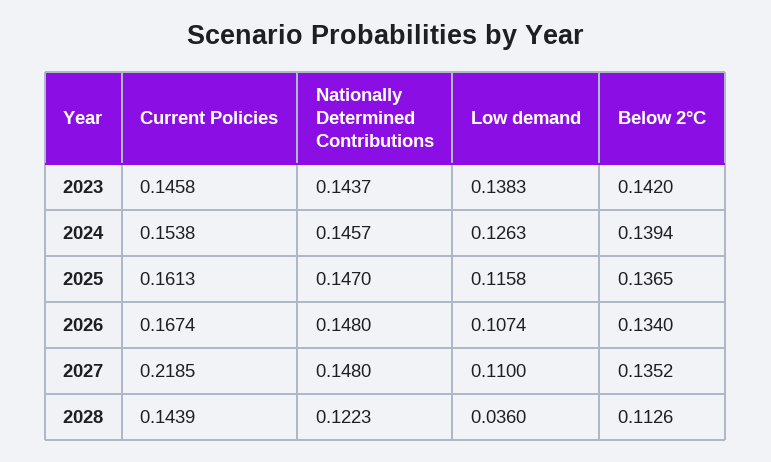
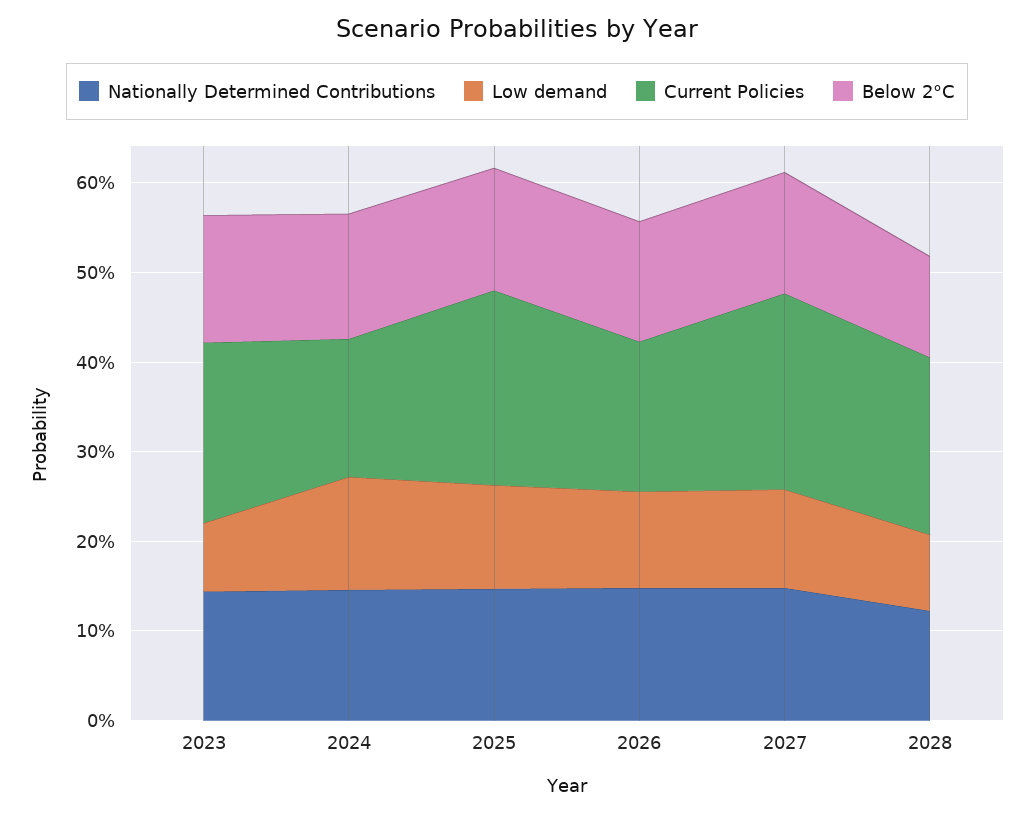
  {
    "Current Policies": {
-     "2023": 0.1458,
+     "2023": 0.2,
      "2024": 0.1538,
-     "2025": 0.1613,
+     "2025": 0.22,
      "2026": 0.1674,
      "2027": 0.2185,
-     "2028": 0.1439
+     "2028": 0.2
    },
    "Nationally Determined Contributions": {
      "2023": 0.1437,
      "2024": 0.1457,
      "2025": 0.147,
      "2026": 0.148,
      "2027": 0.148,
      "2028": 0.1223
    },
    "Low demand": {
-     "2023": 0.1383,
+     "2023": 0.08,
      "2024": 0.1263,
      "2025": 0.1158,
      "2026": 0.1074,
      "2027": 0.11,
-     "2028": 0.036
+     "2028": 0.08
    },
    "Below 2°C": {
      "2023": 0.142,
      "2024": 0.1394,
      "2025": 0.1365,
      "2026": 0.134,
      "2027": 0.1352,
      "2028": 0.1126
    }
  }

